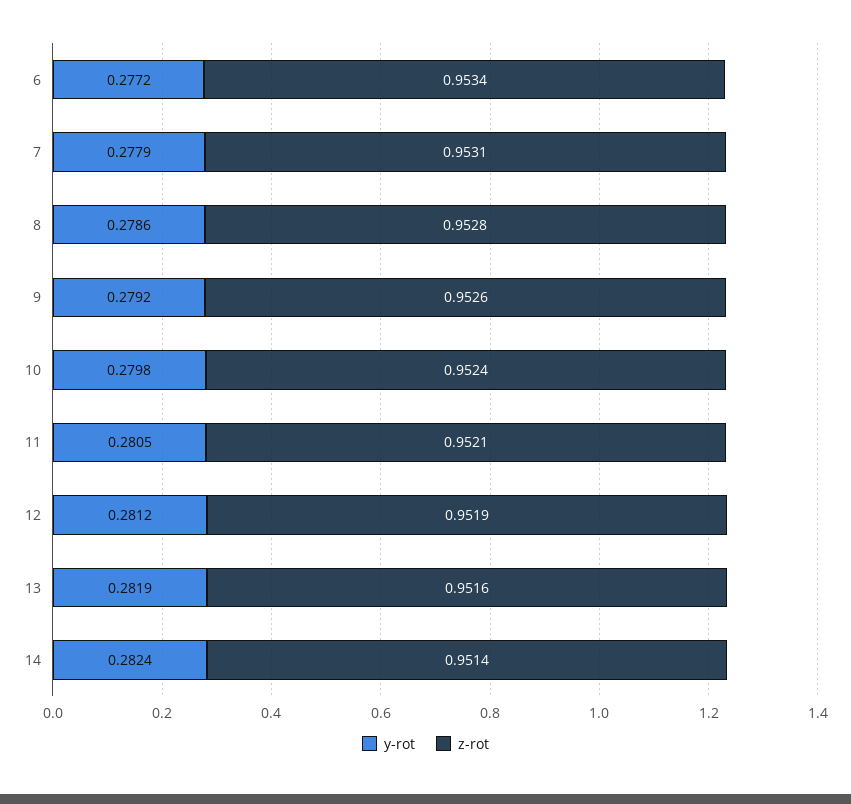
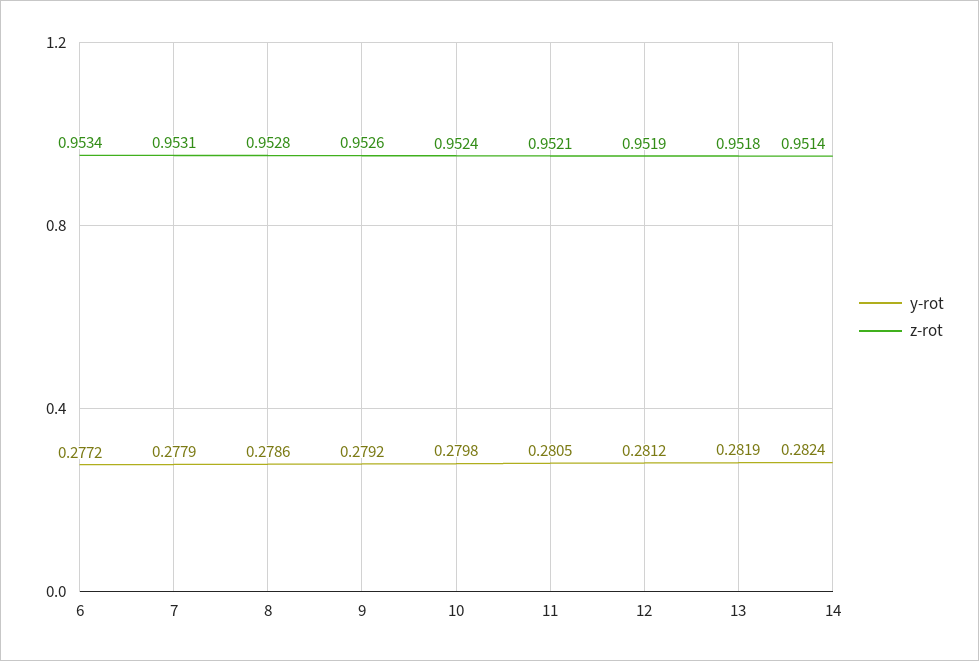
  {
    "y-rot": {
      "6": 0.2772,
      "7": 0.2779,
      "8": 0.2786,
      "9": 0.2792,
      "10": 0.2798,
      "11": 0.2805,
      "12": 0.2812,
      "13": 0.2819,
      "14": 0.2824
    },
    "z-rot": {
      "6": 0.9534,
      "7": 0.9531,
      "8": 0.9528,
      "9": 0.9526,
      "10": 0.9524,
      "11": 0.9521,
      "12": 0.9519,
-     "13": 0.9516,
+     "13": 0.9518,
      "14": 0.9514
    }
  }

